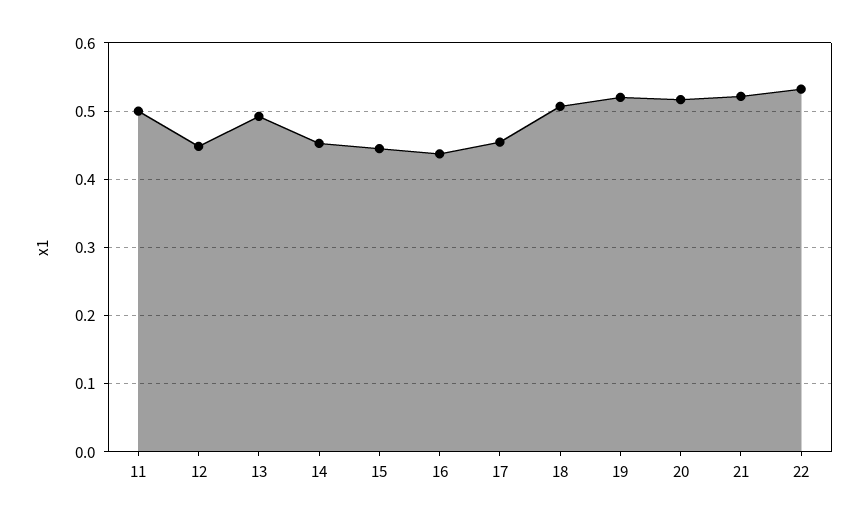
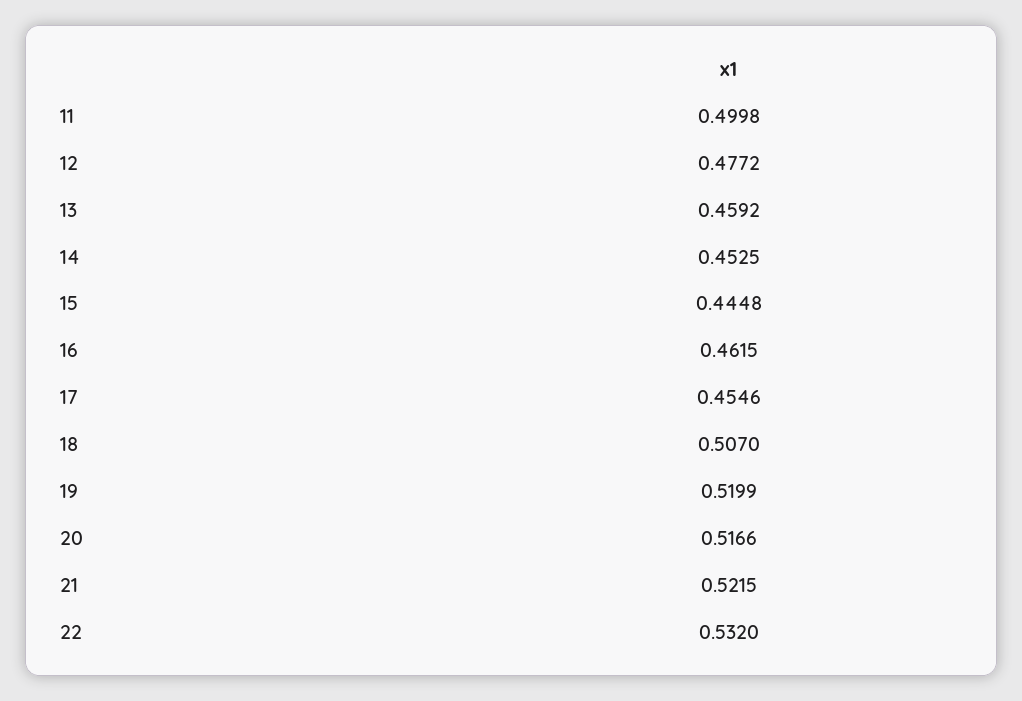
  {
    "11": 0.4998,
-   "12": 0.45,
+   "12": 0.4772,
-   "13": 0.49,
+   "13": 0.4592,
    "14": 0.4525,
    "15": 0.4448,
-   "16": 0.44,
+   "16": 0.4615,
    "17": 0.4546,
    "18": 0.507,
    "19": 0.5199,
    "20": 0.5166,
    "21": 0.5215,
    "22": 0.532
  }

